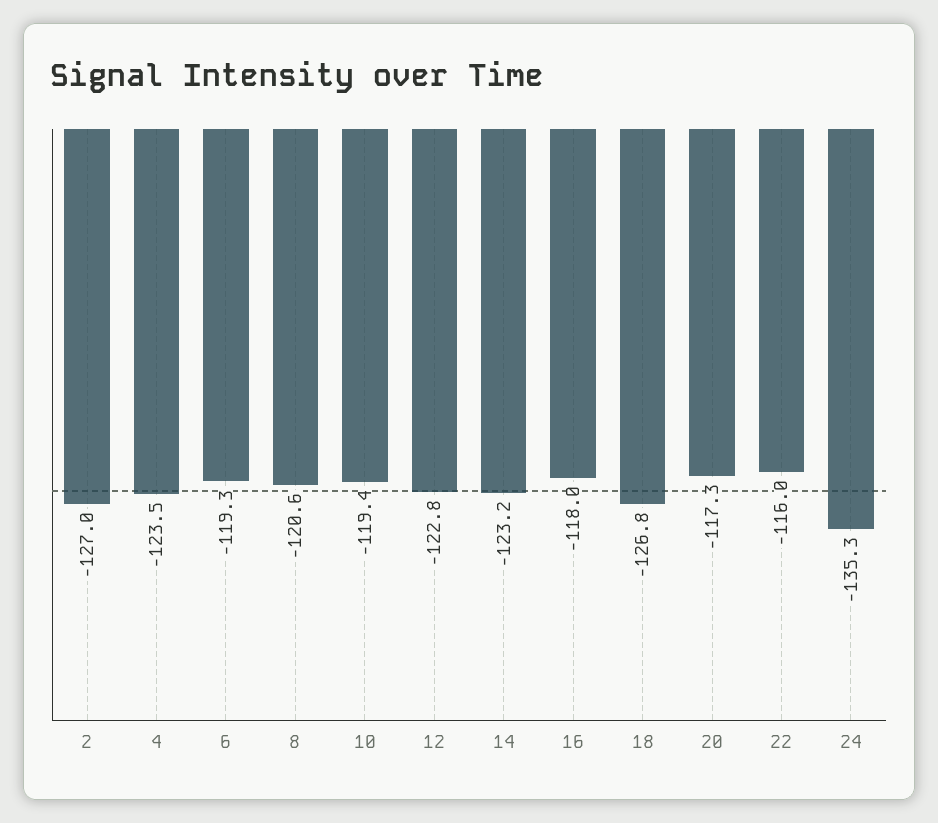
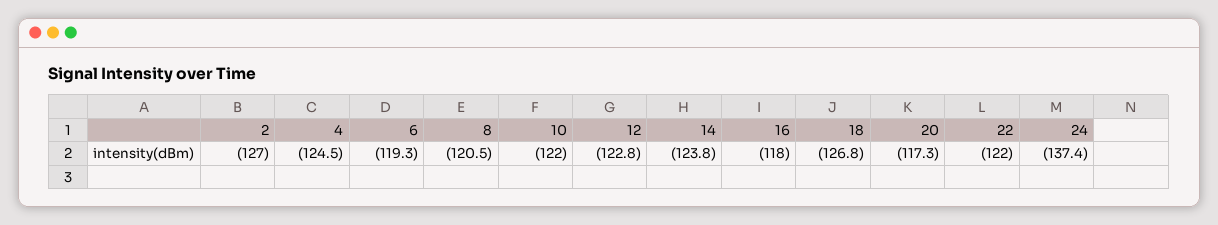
  {
    "2": -127,
-   "4": -123.5,
+   "4": -124.5,
    "6": -119.3,
-   "8": -120.6,
+   "8": -120.5,
-   "10": -119.4,
+   "10": -122,
    "12": -122.8,
-   "14": -123.2,
+   "14": -123.8,
    "16": -118,
    "18": -126.8,
    "20": -117.3,
-   "22": -116,
+   "22": -122,
-   "24": -135.3
+   "24": -137.4
  }

